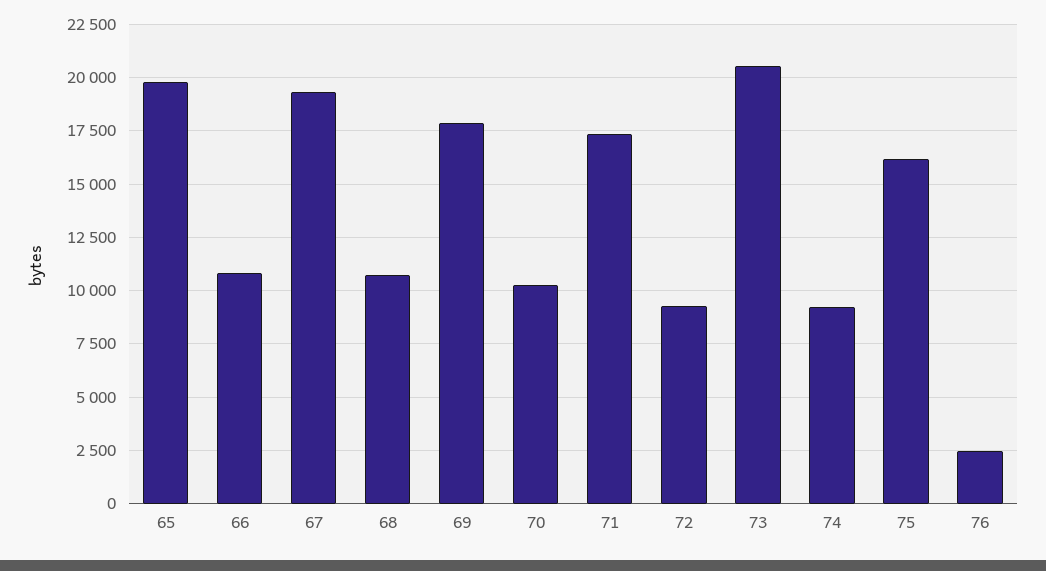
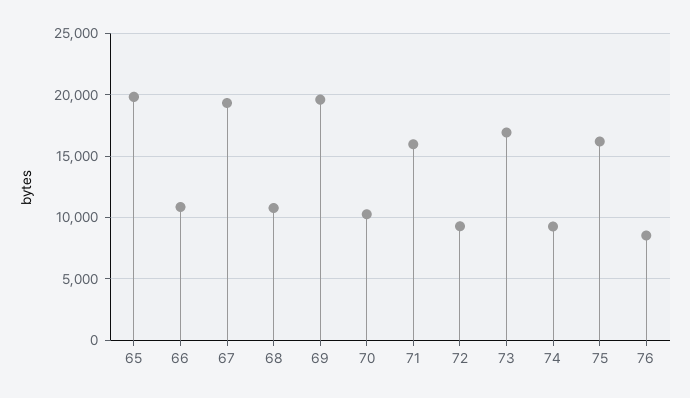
  {
    "65": 20000,
    "66": 11000,
    "67": 19500,
    "68": 11000,
-   "69": 18000,
+   "69": 19500,
    "70": 10500,
-   "71": 17500,
+   "71": 16000,
    "72": 9500,
-   "73": 20500,
+   "73": 17000,
    "74": 9500,
    "75": 16000,
-   "76": 2500
+   "76": 8500
  }

